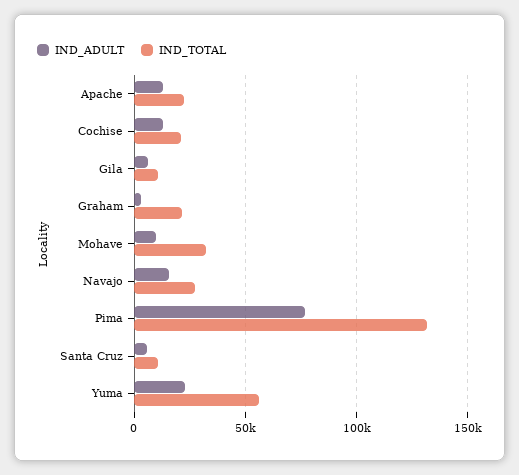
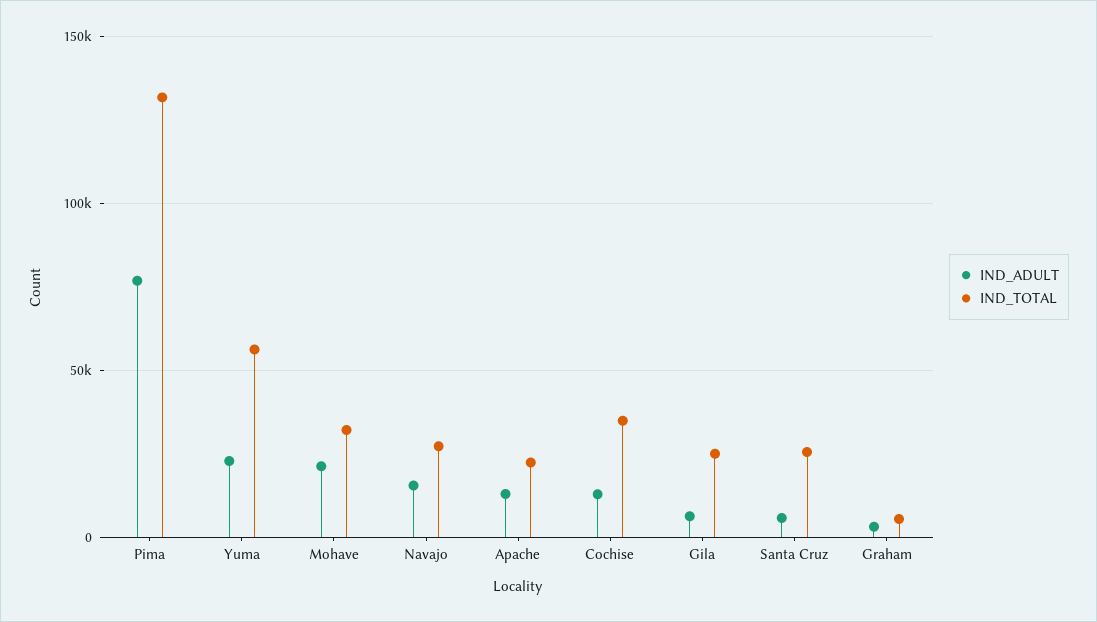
  {
    "IND_ADULT": {
      "Apache": 15000,
      "Cochise": 15000,
      "Gila": 5000,
      "Graham": 5000,
-     "Mohave": 10000,
+     "Mohave": 20000,
      "Navajo": 15000,
      "Pima": 75000,
      "Santa Cruz": 5000,
      "Yuma": 25000
    },
    "IND_TOTAL": {
      "Apache": 20000,
-     "Cochise": 20000,
+     "Cochise": 35000,
-     "Gila": 10000,
+     "Gila": 25000,
-     "Graham": 20000,
+     "Graham": 5000,
      "Mohave": 30000,
      "Navajo": 25000,
      "Pima": 130000,
-     "Santa Cruz": 10000,
+     "Santa Cruz": 25000,
      "Yuma": 55000
    }
  }

